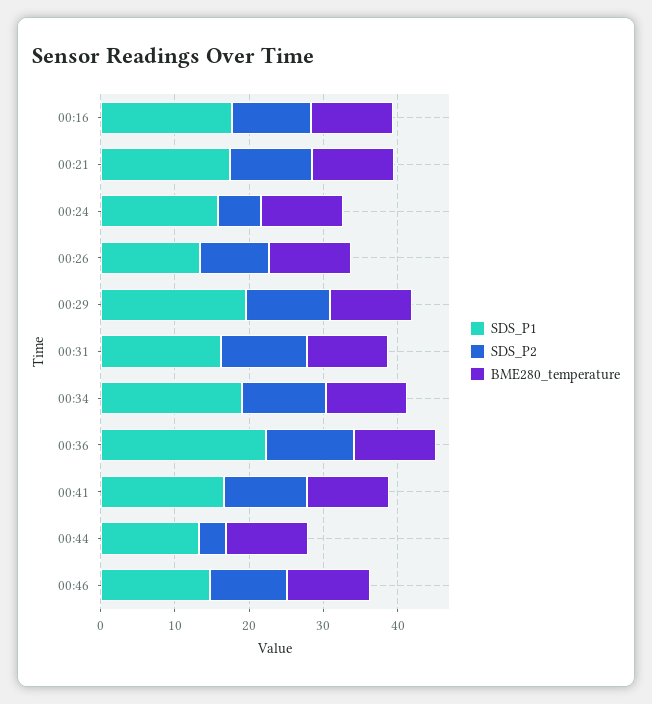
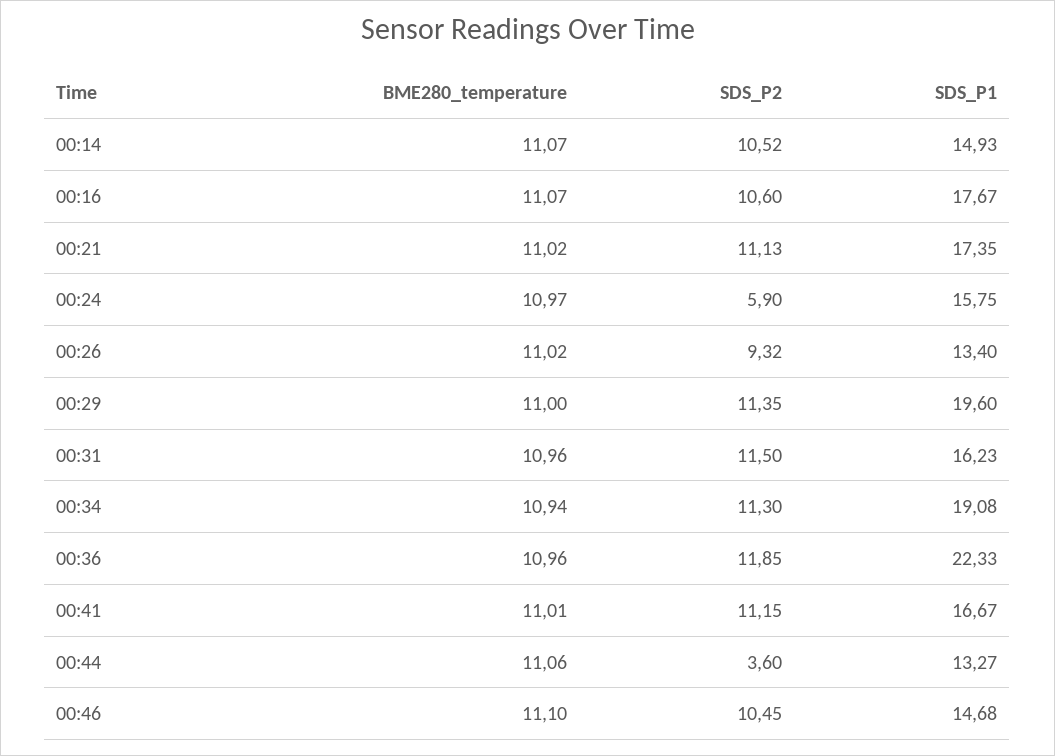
  {
    "SDS_P1": {
      "00:16": 17.67,
      "00:21": 17.35,
      "00:24": 15.75,
      "00:26": 13.4,
      "00:29": 19.6,
      "00:31": 16.23,
      "00:34": 19.08,
      "00:36": 22.33,
      "00:41": 16.67,
      "00:44": 13.27,
-     "00:46": 14.68
+     "00:46": 14.68,
+     "00:14": 14.93
    },
    "SDS_P2": {
      "00:16": 10.6,
      "00:21": 11.13,
      "00:24": 5.9,
      "00:26": 9.32,
      "00:29": 11.35,
      "00:31": 11.5,
      "00:34": 11.3,
      "00:36": 11.85,
      "00:41": 11.15,
      "00:44": 3.6,
-     "00:46": 10.45
+     "00:46": 10.45,
+     "00:14": 10.52
    },
    "BME280_temperature": {
      "00:16": 11.07,
      "00:21": 11.02,
      "00:24": 10.97,
      "00:26": 11.02,
      "00:29": 11,
      "00:31": 10.96,
      "00:34": 10.94,
      "00:36": 10.96,
      "00:41": 11.01,
      "00:44": 11.06,
-     "00:46": 11.1
+     "00:46": 11.1,
+     "00:14": 11.07
    }
  }

